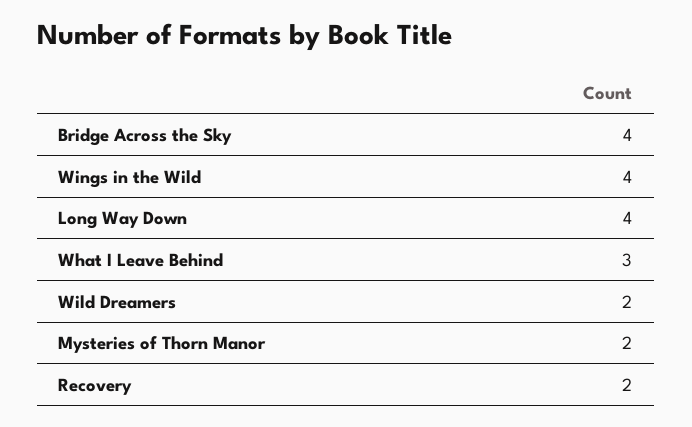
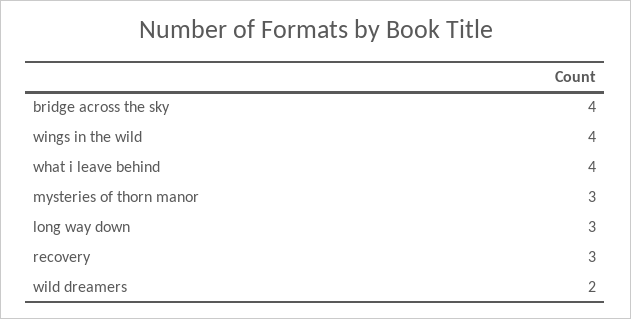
  {
    "Bridge Across the Sky": 4,
    "Wings in the Wild": 4,
-   "Long Way Down": 4,
+   "Long Way Down": 3,
-   "What I Leave Behind": 3,
+   "What I Leave Behind": 4,
    "Wild Dreamers": 2,
-   "Mysteries of Thorn Manor": 2,
+   "Mysteries of Thorn Manor": 3,
-   "Recovery": 2
+   "Recovery": 3
  }

